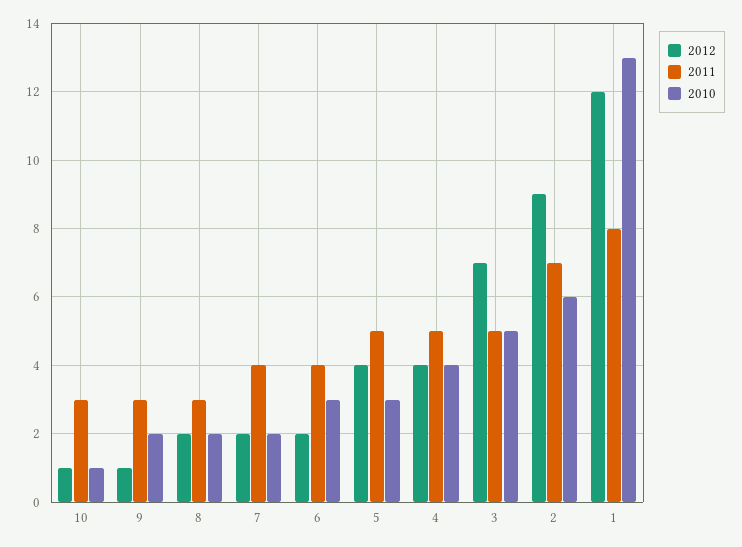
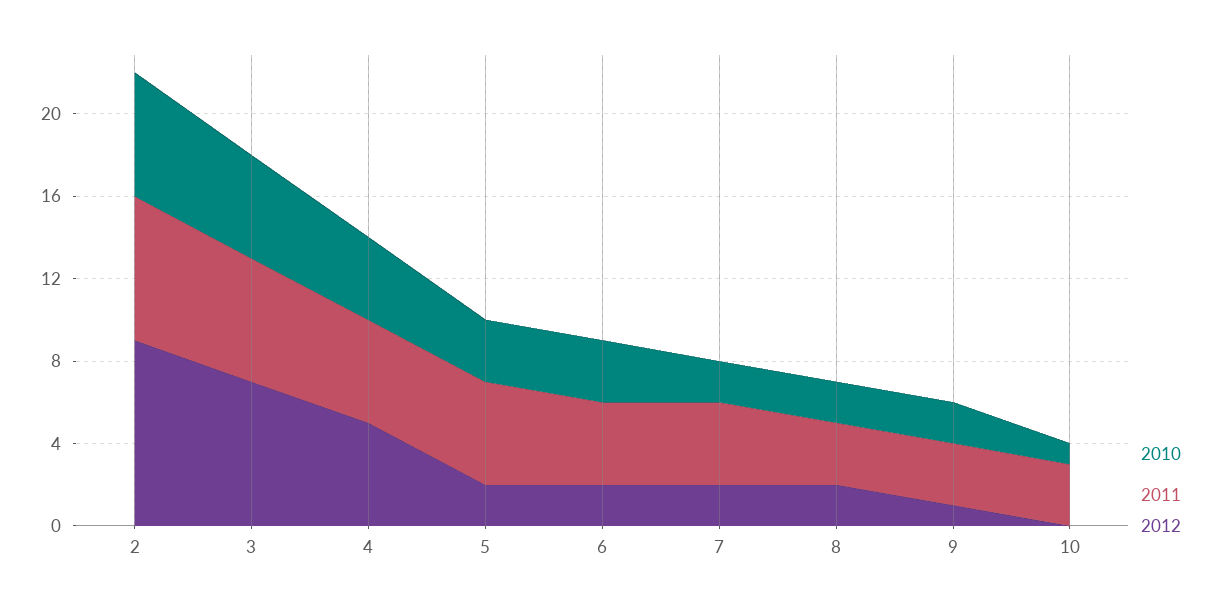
  {
    "2012": {
-     "10": 1,
+     "10": 0,
      "9": 1,
      "8": 2,
      "7": 2,
      "6": 2,
-     "5": 4,
+     "5": 2,
-     "4": 4,
+     "4": 5,
      "3": 7,
-     "2": 9,
+     "2": 9
-     "1": 12
    },
    "2011": {
      "10": 3,
      "9": 3,
      "8": 3,
      "7": 4,
      "6": 4,
      "5": 5,
      "4": 5,
-     "3": 5,
+     "3": 6,
-     "2": 7,
+     "2": 7
-     "1": 8
    },
    "2010": {
      "10": 1,
      "9": 2,
      "8": 2,
      "7": 2,
      "6": 3,
      "5": 3,
      "4": 4,
      "3": 5,
-     "2": 6,
+     "2": 6
-     "1": 13
    }
  }

